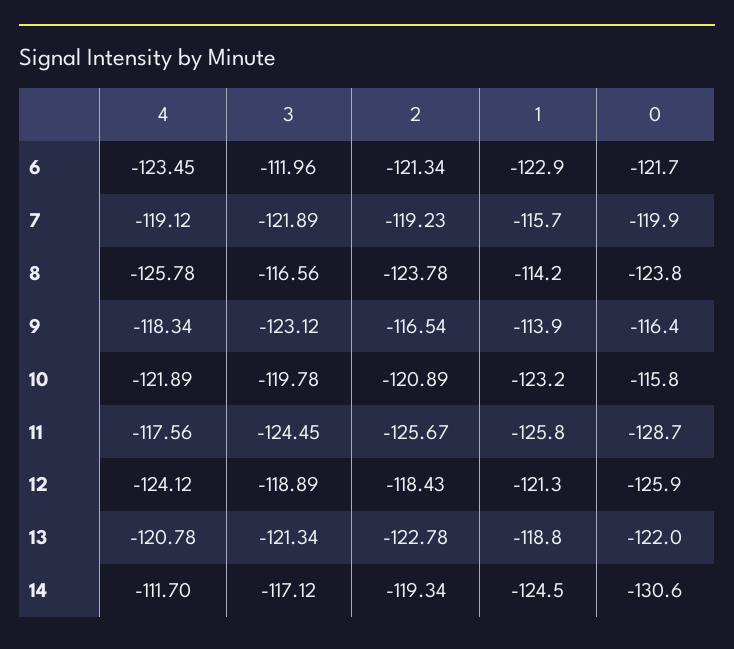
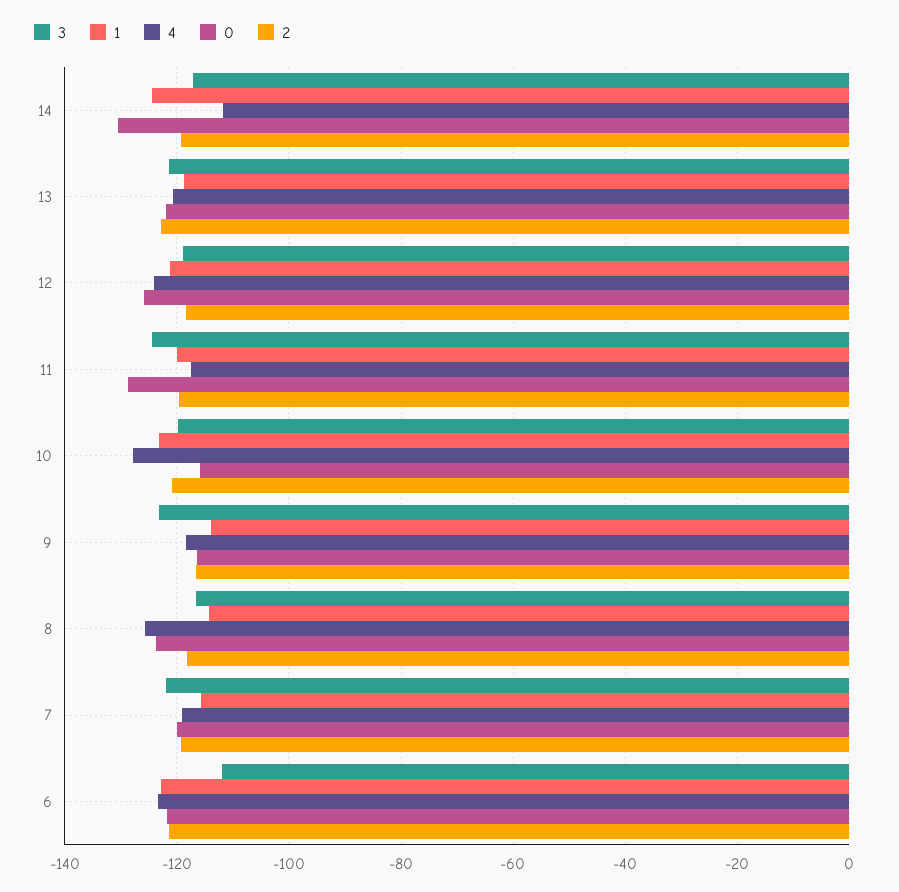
  {
    "4": {
      "6": -123.45,
      "7": -119.12,
      "8": -125.78,
      "9": -118.34,
-     "10": -121.89,
+     "10": -128,
      "11": -117.56,
      "12": -124.12,
      "13": -120.78,
      "14": -111.7
    },
    "3": {
      "6": -111.96,
      "7": -121.89,
      "8": -116.56,
      "9": -123.12,
      "10": -119.78,
      "11": -124.45,
      "12": -118.89,
      "13": -121.34,
      "14": -117.12
    },
    "2": {
      "6": -121.34,
      "7": -119.23,
-     "8": -123.78,
+     "8": -118,
      "9": -116.54,
      "10": -120.89,
-     "11": -125.67,
+     "11": -120,
      "12": -118.43,
      "13": -122.78,
      "14": -119.34
    },
    "1": {
      "6": -122.9,
      "7": -115.7,
      "8": -114.2,
      "9": -113.9,
      "10": -123.2,
-     "11": -125.8,
+     "11": -120,
      "12": -121.3,
      "13": -118.8,
      "14": -124.5
    },
    "0": {
      "6": -121.7,
      "7": -119.9,
      "8": -123.8,
      "9": -116.4,
      "10": -115.8,
      "11": -128.7,
      "12": -125.9,
      "13": -122,
      "14": -130.6
    }
  }

